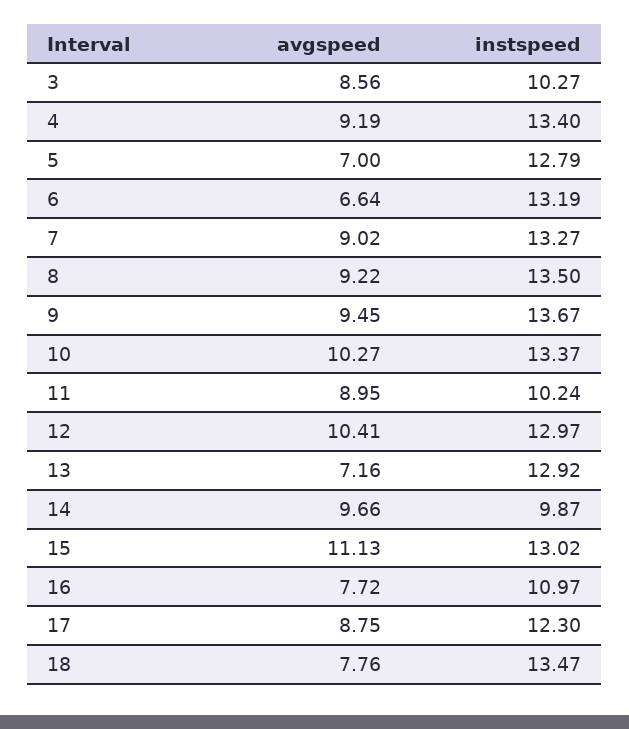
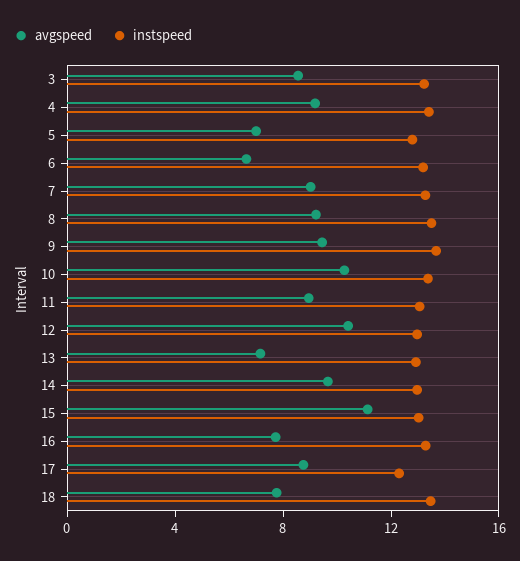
  {
    "avgspeed": {
      "3": 8.56,
      "4": 9.19,
      "5": 7,
      "6": 6.64,
      "7": 9.02,
      "8": 9.22,
      "9": 9.45,
      "10": 10.27,
      "11": 8.95,
      "12": 10.41,
      "13": 7.16,
      "14": 9.66,
      "15": 11.13,
      "16": 7.72,
      "17": 8.75,
      "18": 7.76
    },
    "instspeed": {
-     "3": 10.27,
+     "3": 13,
      "4": 13.4,
      "5": 12.79,
      "6": 13.19,
      "7": 13.27,
      "8": 13.5,
      "9": 13.67,
      "10": 13.37,
-     "11": 10.24,
+     "11": 13,
      "12": 12.97,
      "13": 12.92,
-     "14": 9.87,
+     "14": 13,
      "15": 13.02,
-     "16": 10.97,
+     "16": 13,
      "17": 12.3,
      "18": 13.47
    }
  }

